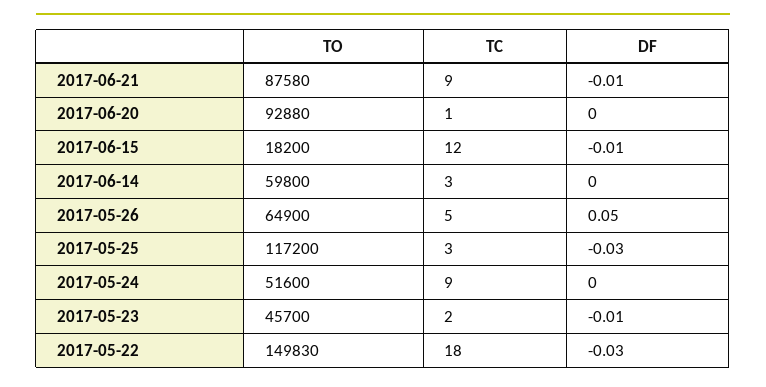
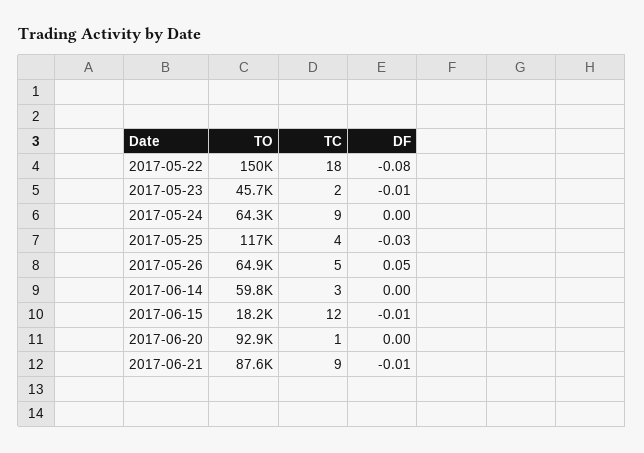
  {
    "TO": {
      "2017-06-21": 87580,
      "2017-06-20": 92880,
      "2017-06-15": 18200,
      "2017-06-14": 59800,
      "2017-05-26": 64900,
      "2017-05-25": 117200,
-     "2017-05-24": 51600,
+     "2017-05-24": 64300,
      "2017-05-23": 45700,
      "2017-05-22": 149830
    },
    "TC": {
      "2017-06-21": 9,
      "2017-06-20": 1,
      "2017-06-15": 12,
      "2017-06-14": 3,
      "2017-05-26": 5,
-     "2017-05-25": 3,
+     "2017-05-25": 4,
      "2017-05-24": 9,
      "2017-05-23": 2,
      "2017-05-22": 18
    },
    "DF": {
      "2017-06-21": -0.01,
      "2017-06-20": 0,
      "2017-06-15": -0.01,
      "2017-06-14": 0,
      "2017-05-26": 0.05,
      "2017-05-25": -0.03,
      "2017-05-24": 0,
      "2017-05-23": -0.01,
-     "2017-05-22": -0.03
+     "2017-05-22": -0.08
    }
  }

